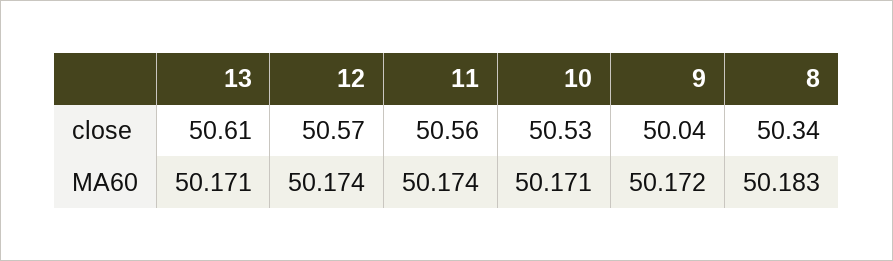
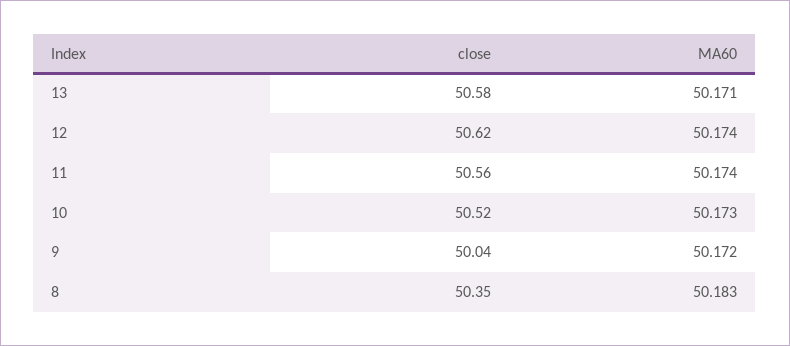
  {
    "13": {
-     "close": 50.61,
+     "close": 50.58,
      "MA60": 50.171
    },
    "12": {
-     "close": 50.57,
+     "close": 50.62,
      "MA60": 50.174
    },
    "11": {
      "close": 50.56,
      "MA60": 50.174
    },
    "10": {
-     "close": 50.53,
+     "close": 50.52,
-     "MA60": 50.171
+     "MA60": 50.173
    },
    "9": {
      "close": 50.04,
      "MA60": 50.172
    },
    "8": {
-     "close": 50.34,
+     "close": 50.35,
      "MA60": 50.183
    }
  }

